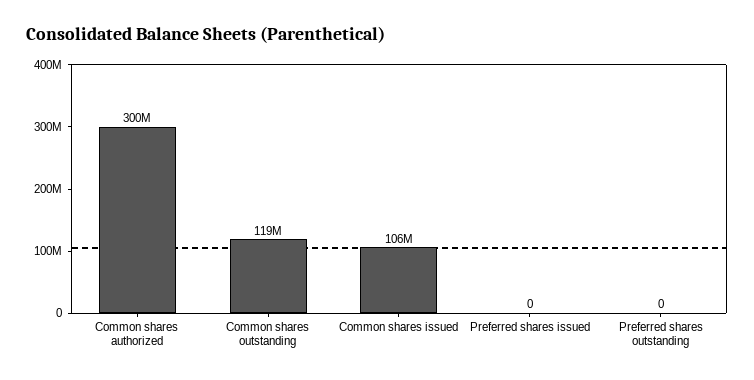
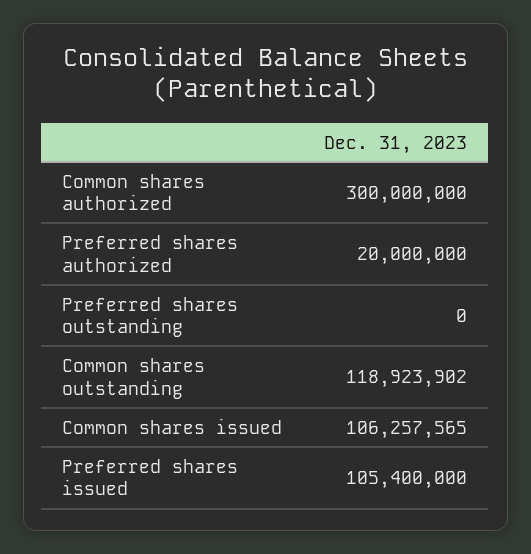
  {
    "Common shares authorized": 300000000,
    "Common shares outstanding": 118923902,
    "Common shares issued": 106257565,
-   "Preferred shares issued": 0,
+   "Preferred shares issued": 105400000,
-   "Preferred shares outstanding": 0
+   "Preferred shares outstanding": 0,
+   "Preferred shares authorized": 20000000
  }

